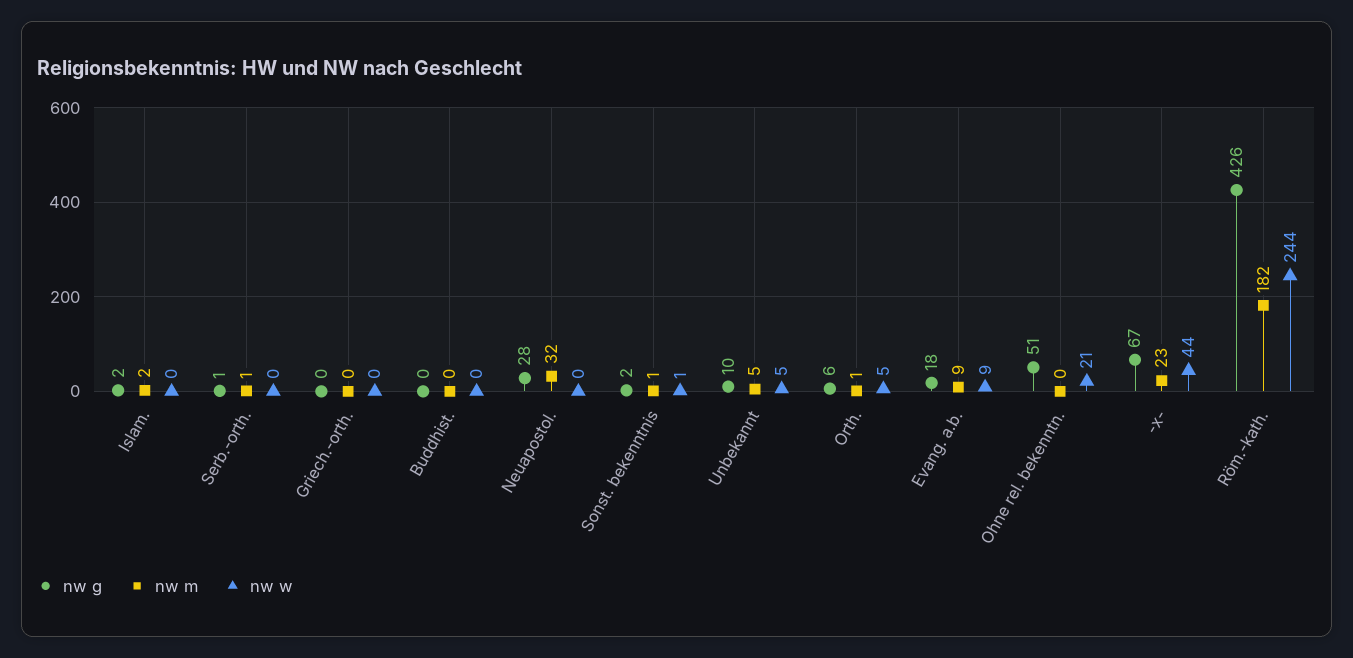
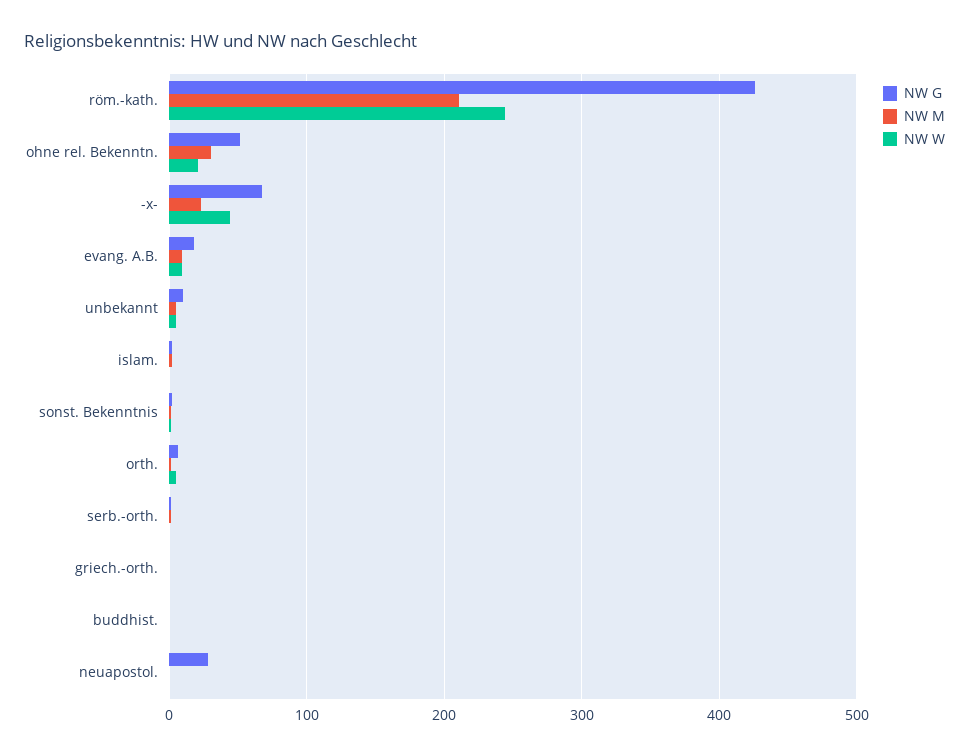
  {
    "nw g": {
      "Islam.": 2,
      "Serb.-orth.": 1,
      "Griech.-orth.": 0,
      "Buddhist.": 0,
      "Neuapostol.": 28,
      "Sonst. bekenntnis": 2,
      "Unbekannt": 10,
      "Orth.": 6,
      "Evang. a.b.": 18,
      "Ohne rel. bekenntn.": 51,
      "-x-": 67,
      "Röm.-kath.": 426
    },
    "nw m": {
      "Islam.": 2,
      "Serb.-orth.": 1,
      "Griech.-orth.": 0,
      "Buddhist.": 0,
-     "Neuapostol.": 32,
+     "Neuapostol.": 0,
      "Sonst. bekenntnis": 1,
      "Unbekannt": 5,
      "Orth.": 1,
      "Evang. a.b.": 9,
-     "Ohne rel. bekenntn.": 0,
+     "Ohne rel. bekenntn.": 30,
      "-x-": 23,
-     "Röm.-kath.": 182
+     "Röm.-kath.": 210
    },
    "nw w": {
      "Islam.": 0,
      "Serb.-orth.": 0,
      "Griech.-orth.": 0,
      "Buddhist.": 0,
      "Neuapostol.": 0,
      "Sonst. bekenntnis": 1,
      "Unbekannt": 5,
      "Orth.": 5,
      "Evang. a.b.": 9,
      "Ohne rel. bekenntn.": 21,
      "-x-": 44,
      "Röm.-kath.": 244
    }
  }

